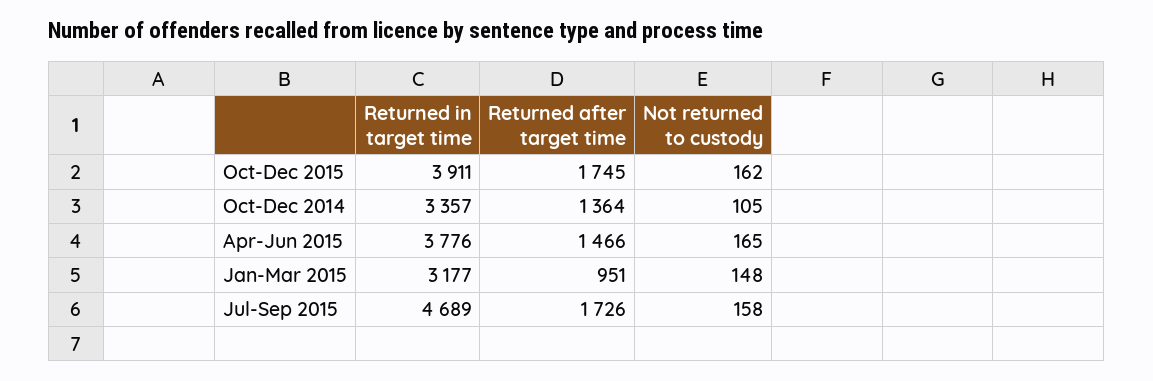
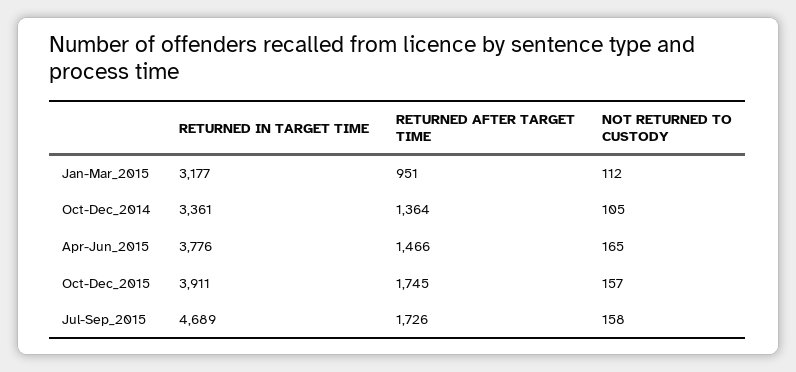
  {
    "Returned in target time": {
      "Oct-Dec 2015": 3911,
-     "Oct-Dec 2014": 3357,
+     "Oct-Dec 2014": 3361,
      "Apr-Jun 2015": 3776,
      "Jan-Mar 2015": 3177,
      "Jul-Sep 2015": 4689
    },
    "Returned after target time": {
      "Oct-Dec 2015": 1745,
      "Oct-Dec 2014": 1364,
      "Apr-Jun 2015": 1466,
      "Jan-Mar 2015": 951,
      "Jul-Sep 2015": 1726
    },
    "Not returned to custody": {
-     "Oct-Dec 2015": 162,
+     "Oct-Dec 2015": 157,
      "Oct-Dec 2014": 105,
      "Apr-Jun 2015": 165,
-     "Jan-Mar 2015": 148,
+     "Jan-Mar 2015": 112,
      "Jul-Sep 2015": 158
    }
  }

